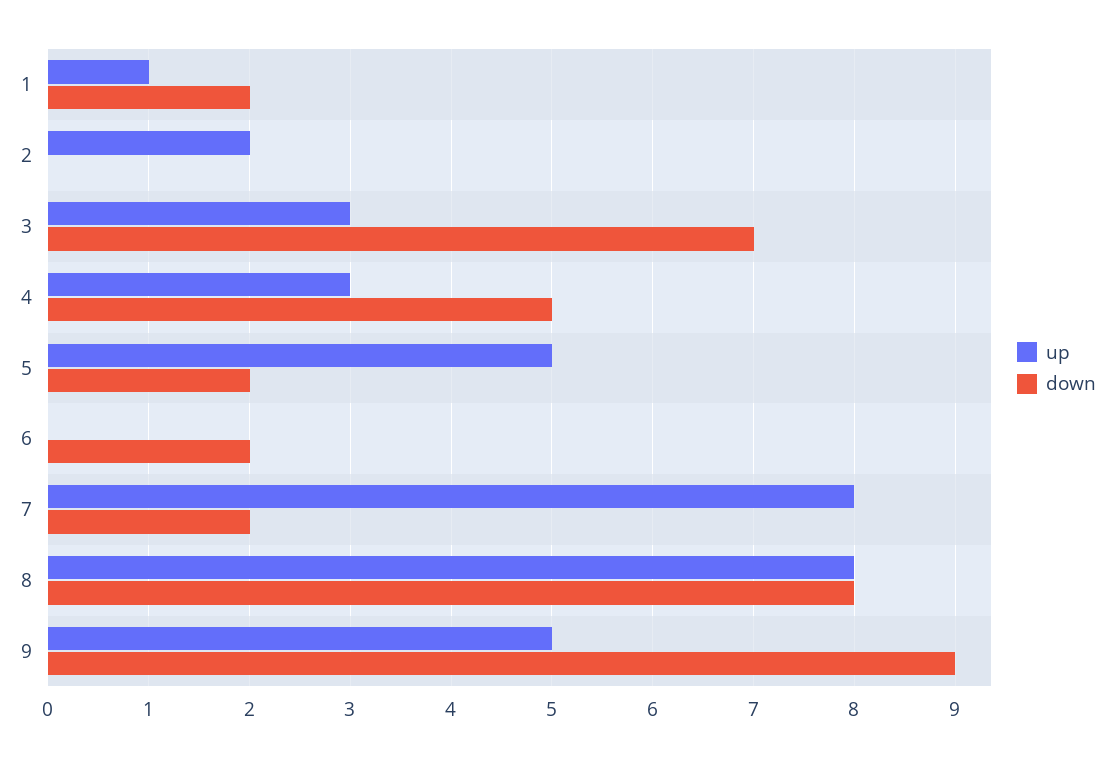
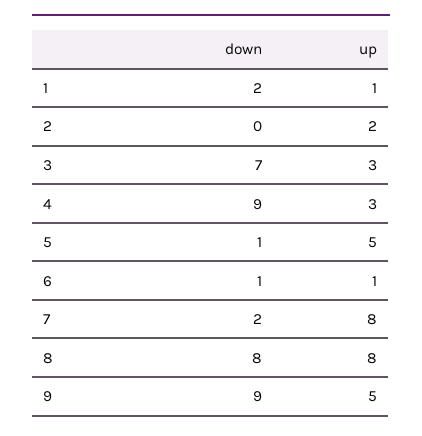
  {
    "up": {
      "1": 1,
      "2": 2,
      "3": 3,
      "4": 3,
      "5": 5,
-     "6": 0,
+     "6": 1,
      "7": 8,
      "8": 8,
      "9": 5
    },
    "down": {
      "1": 2,
      "2": 0,
      "3": 7,
-     "4": 5,
+     "4": 9,
-     "5": 2,
+     "5": 1,
-     "6": 2,
+     "6": 1,
      "7": 2,
      "8": 8,
      "9": 9
    }
  }

